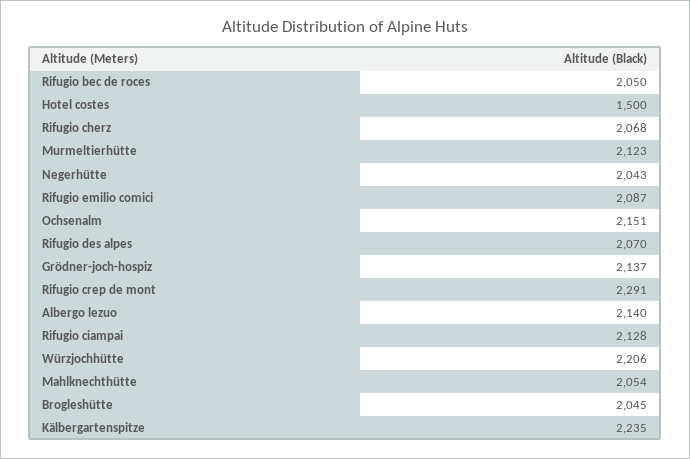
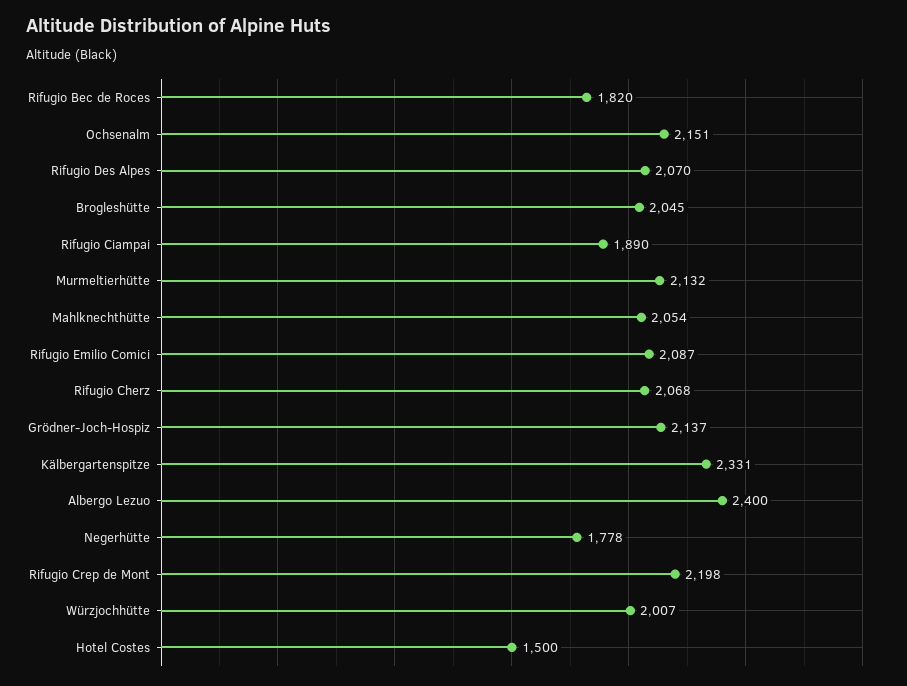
  {
-   "Rifugio bec de roces": 2050,
+   "Rifugio bec de roces": 1820,
    "Hotel costes": 1500,
    "Rifugio cherz": 2068,
-   "Murmeltierhütte": 2123,
+   "Murmeltierhütte": 2132,
-   "Negerhütte": 2043,
+   "Negerhütte": 1778,
    "Rifugio emilio comici": 2087,
    "Ochsenalm": 2151,
    "Rifugio des alpes": 2070,
    "Grödner-joch-hospiz": 2137,
-   "Rifugio crep de mont": 2291,
+   "Rifugio crep de mont": 2198,
-   "Albergo lezuo": 2140,
+   "Albergo lezuo": 2400,
-   "Rifugio ciampai": 2128,
+   "Rifugio ciampai": 1890,
-   "Würzjochhütte": 2206,
+   "Würzjochhütte": 2007,
    "Mahlknechthütte": 2054,
    "Brogleshütte": 2045,
-   "Kälbergartenspitze": 2235
+   "Kälbergartenspitze": 2331
  }

